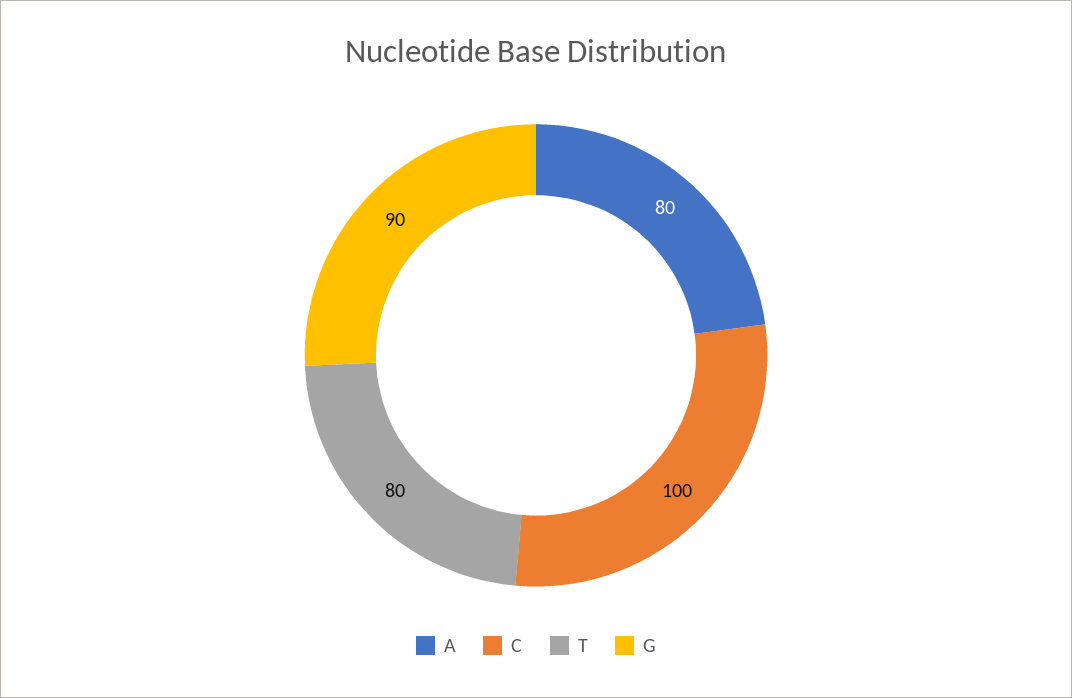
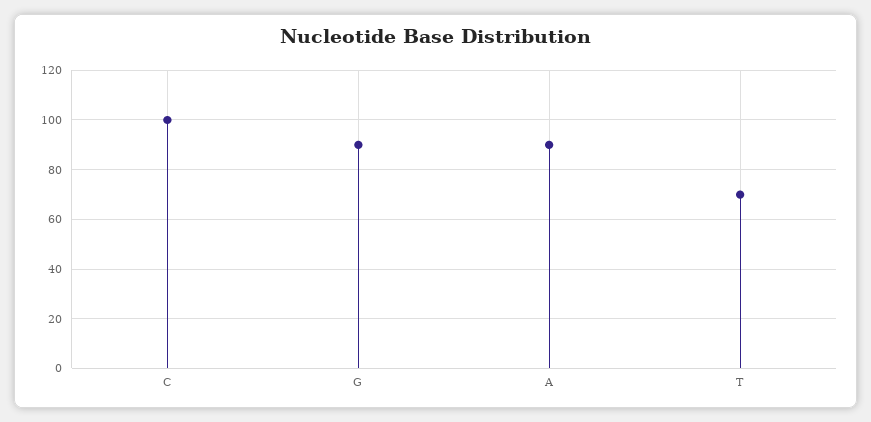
  {
-   "A": 80,
+   "A": 90,
    "C": 100,
-   "T": 80,
+   "T": 70,
    "G": 90
  }

